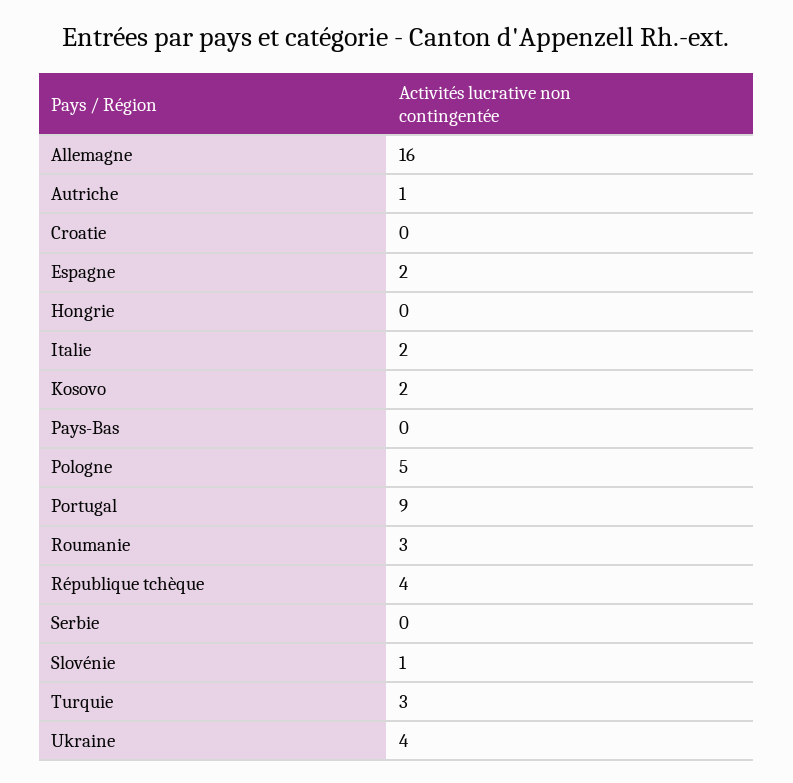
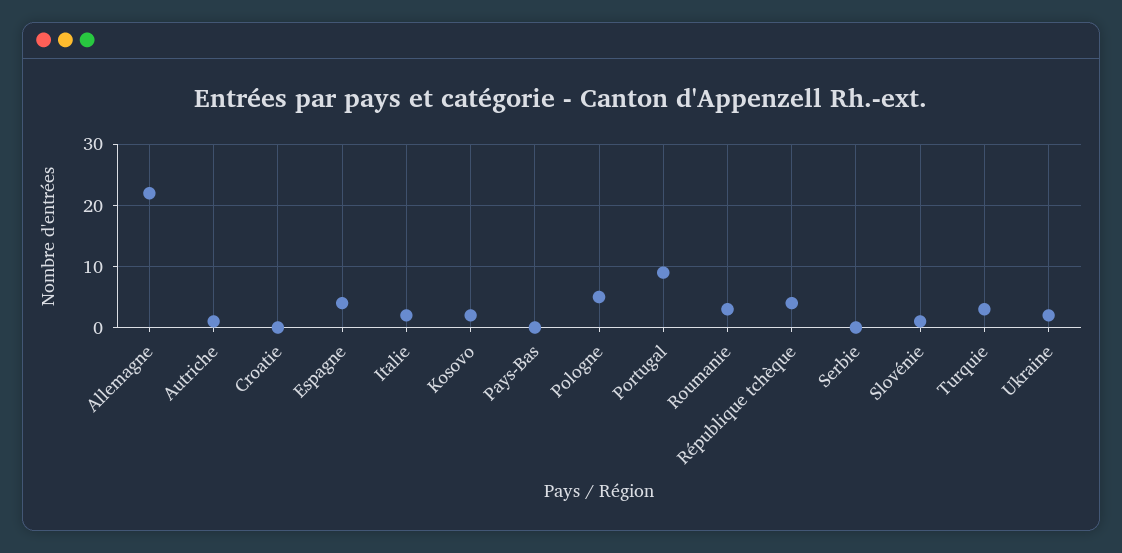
  {
-   "Allemagne": 16,
+   "Allemagne": 22,
    "Autriche": 1,
    "Croatie": 0,
-   "Espagne": 2,
+   "Espagne": 4,
-   "Hongrie": 0,
    "Italie": 2,
    "Kosovo": 2,
    "Pays-Bas": 0,
    "Pologne": 5,
    "Portugal": 9,
    "Roumanie": 3,
    "République tchèque": 4,
    "Serbie": 0,
    "Slovénie": 1,
    "Turquie": 3,
-   "Ukraine": 4
+   "Ukraine": 2
  }

